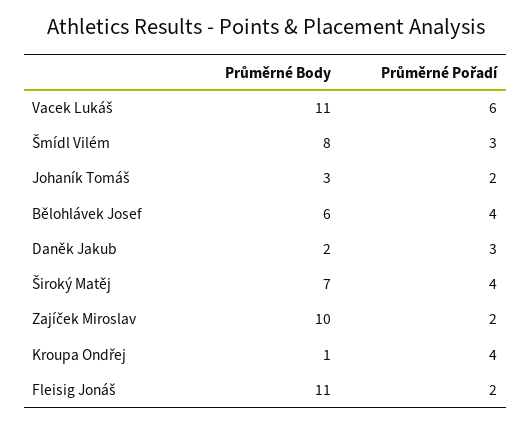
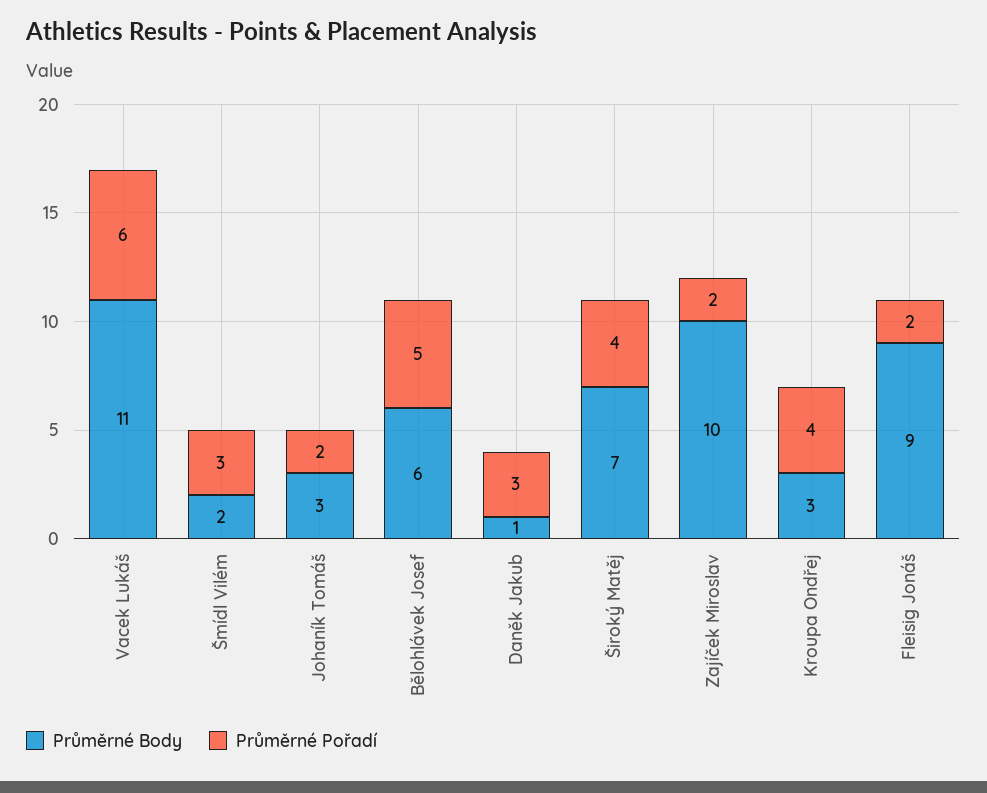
  {
    "Průměrné Body": {
      "Vacek Lukáš": 11,
-     "Šmídl Vilém": 8,
+     "Šmídl Vilém": 2,
      "Johaník Tomáš": 3,
      "Bělohlávek Josef": 6,
-     "Daněk Jakub": 2,
+     "Daněk Jakub": 1,
      "Široký Matěj": 7,
      "Zajíček Miroslav": 10,
-     "Kroupa Ondřej": 1,
+     "Kroupa Ondřej": 3,
-     "Fleisig Jonáš": 11
+     "Fleisig Jonáš": 9
    },
    "Průměrné Pořadí": {
      "Vacek Lukáš": 6,
      "Šmídl Vilém": 3,
      "Johaník Tomáš": 2,
-     "Bělohlávek Josef": 4,
+     "Bělohlávek Josef": 5,
      "Daněk Jakub": 3,
      "Široký Matěj": 4,
      "Zajíček Miroslav": 2,
      "Kroupa Ondřej": 4,
      "Fleisig Jonáš": 2
    }
  }

